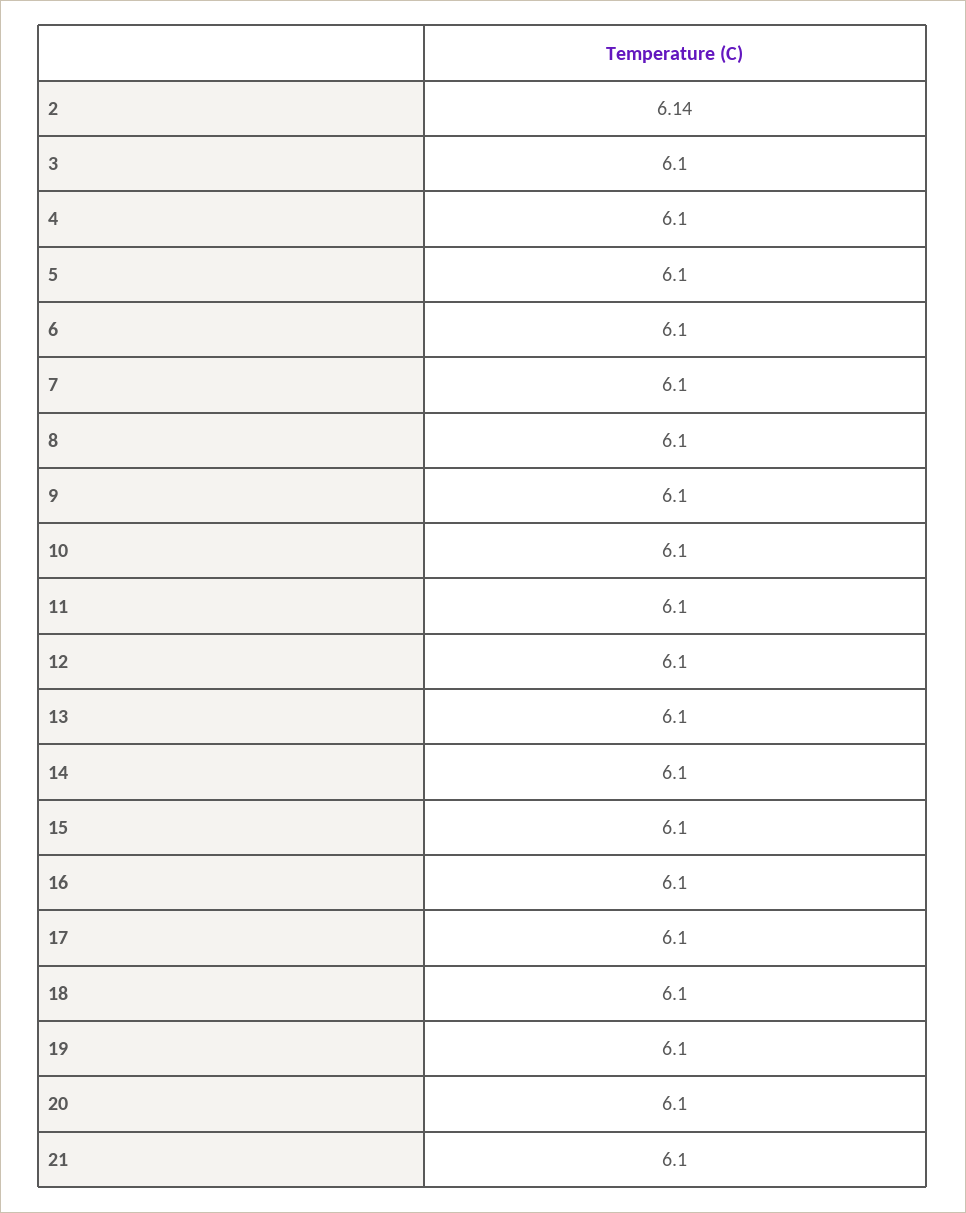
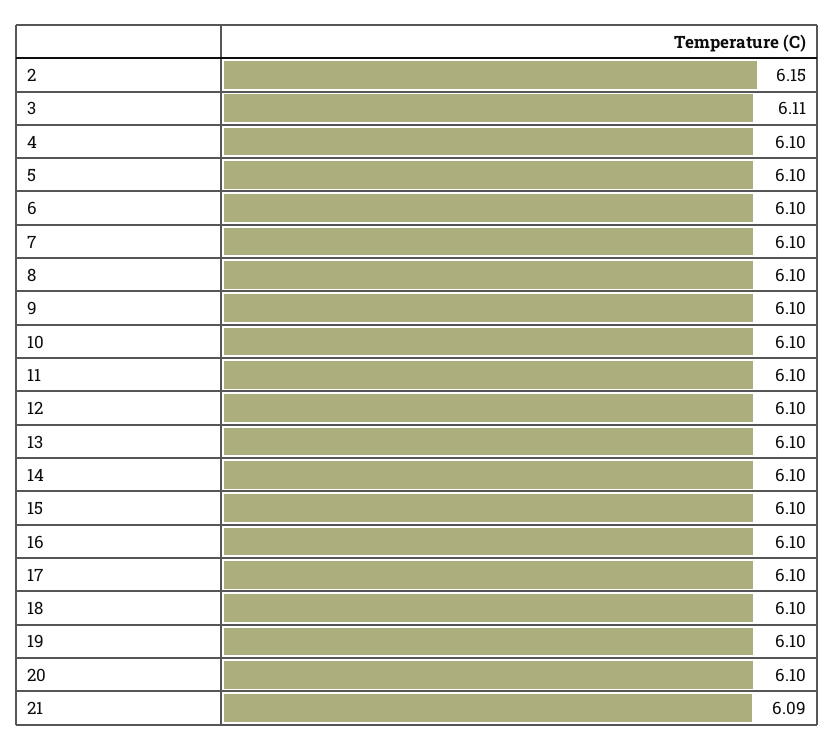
  {
-   "2": 6.14,
+   "2": 6.15,
-   "3": 6.1,
+   "3": 6.11,
    "4": 6.1,
    "5": 6.1,
    "6": 6.1,
    "7": 6.1,
    "8": 6.1,
    "9": 6.1,
    "10": 6.1,
    "11": 6.1,
    "12": 6.1,
    "13": 6.1,
    "14": 6.1,
    "15": 6.1,
    "16": 6.1,
    "17": 6.1,
    "18": 6.1,
    "19": 6.1,
    "20": 6.1,
-   "21": 6.1
+   "21": 6.09
  }

